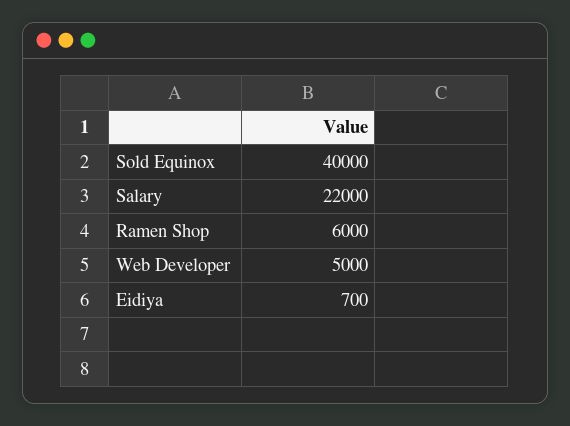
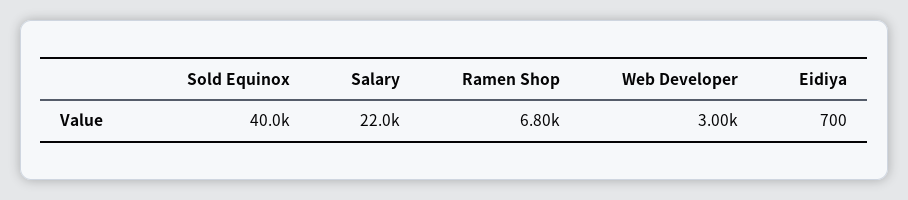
  {
    "Sold Equinox": 40000,
    "Salary": 22000,
-   "Ramen Shop": 6000,
+   "Ramen Shop": 6800,
-   "Web Developer": 5000,
+   "Web Developer": 3000,
    "Eidiya": 700
  }

